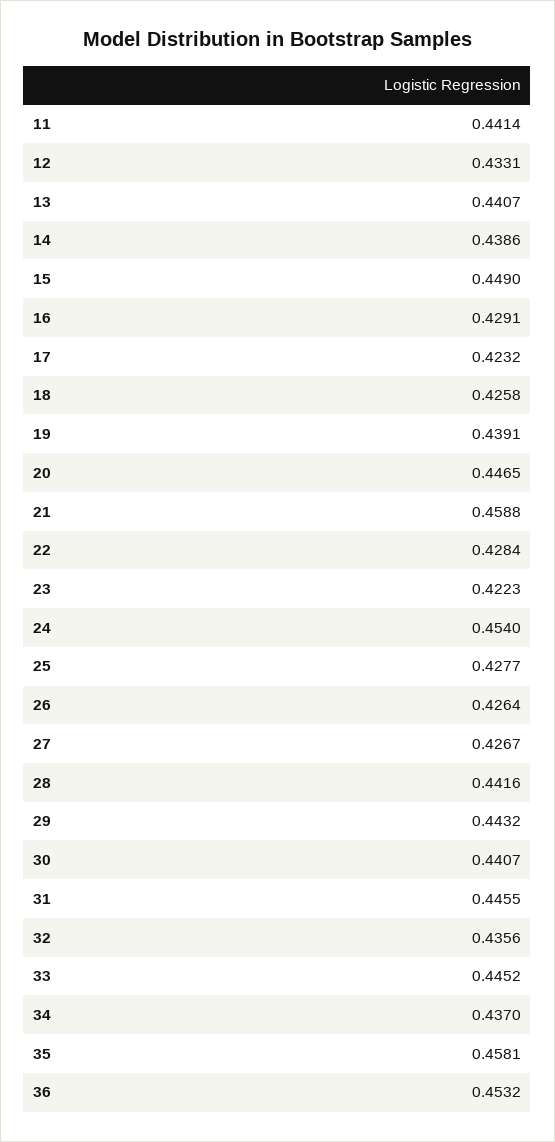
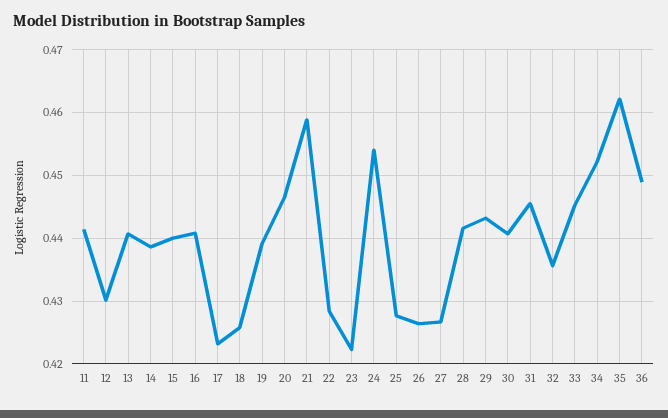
  {
    "11": 0.4414,
-   "12": 0.4331,
+   "12": 0.43,
    "13": 0.4407,
    "14": 0.4386,
-   "15": 0.449,
+   "15": 0.44,
-   "16": 0.4291,
+   "16": 0.441,
    "17": 0.4232,
    "18": 0.4258,
    "19": 0.4391,
    "20": 0.4465,
    "21": 0.4588,
    "22": 0.4284,
    "23": 0.4223,
    "24": 0.454,
    "25": 0.4277,
    "26": 0.4264,
    "27": 0.4267,
    "28": 0.4416,
    "29": 0.4432,
    "30": 0.4407,
    "31": 0.4455,
    "32": 0.4356,
    "33": 0.4452,
-   "34": 0.437,
+   "34": 0.452,
-   "35": 0.4581,
+   "35": 0.462,
-   "36": 0.4532
+   "36": 0.449
  }

